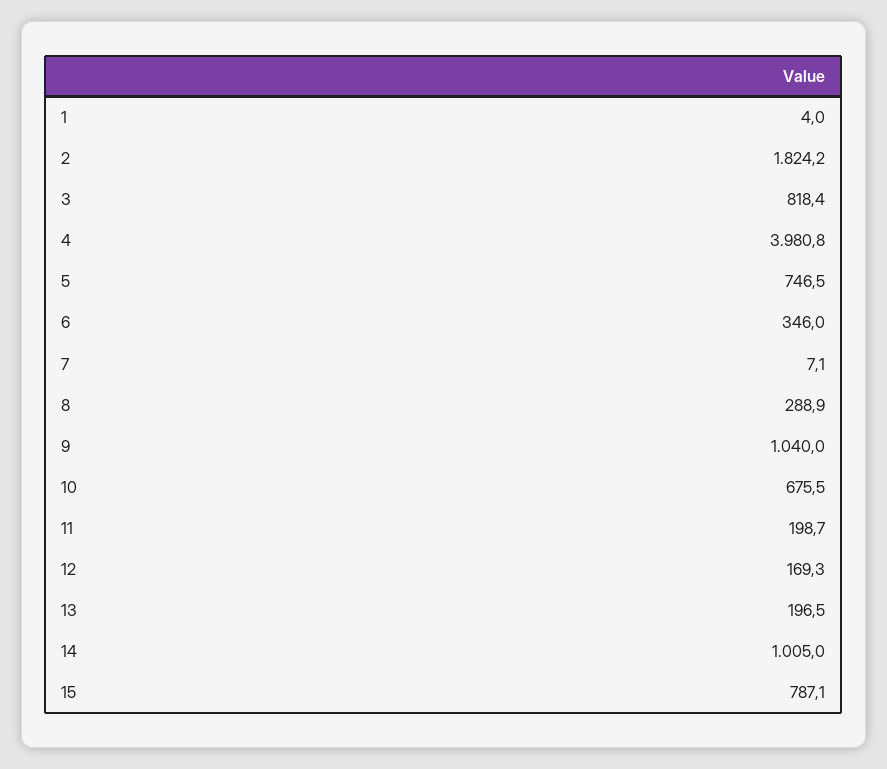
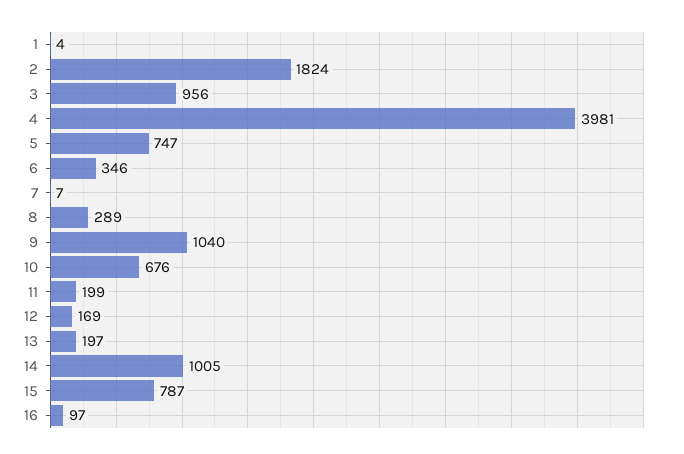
  {
    "1": 4,
    "2": 1824.2,
-   "3": 818.4,
+   "3": 956,
    "4": 3980.8,
    "5": 746.5,
    "6": 346,
    "7": 7.1,
    "8": 288.9,
    "9": 1040,
    "10": 675.5,
    "11": 198.7,
    "12": 169.3,
    "13": 196.5,
    "14": 1005,
-   "15": 787.1
+   "15": 787.1,
+   "16": 97
  }

